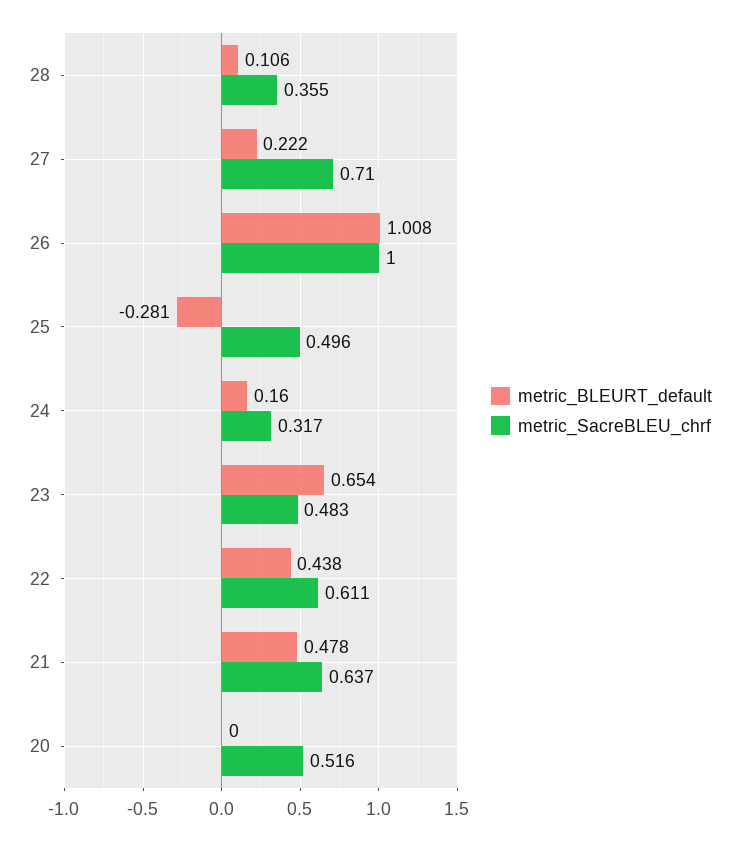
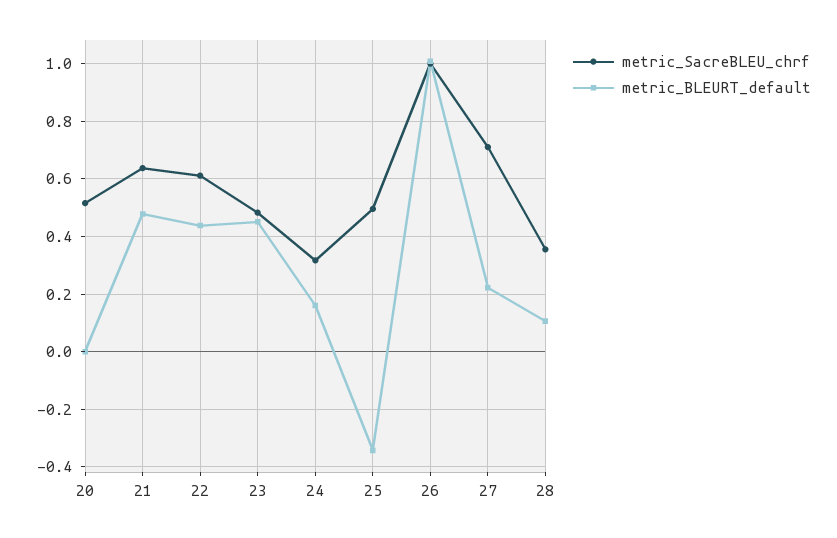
  {
    "metric_BLEURT_default": {
      "28": 0.106,
      "27": 0.222,
      "26": 1.008,
-     "25": -0.281,
+     "25": -0.35,
      "24": 0.16,
-     "23": 0.654,
+     "23": 0.45,
      "22": 0.438,
      "21": 0.478,
      "20": 0
    },
    "metric_SacreBLEU_chrf": {
      "28": 0.355,
      "27": 0.71,
      "26": 1,
      "25": 0.496,
      "24": 0.317,
      "23": 0.483,
      "22": 0.611,
      "21": 0.637,
      "20": 0.516
    }
  }

